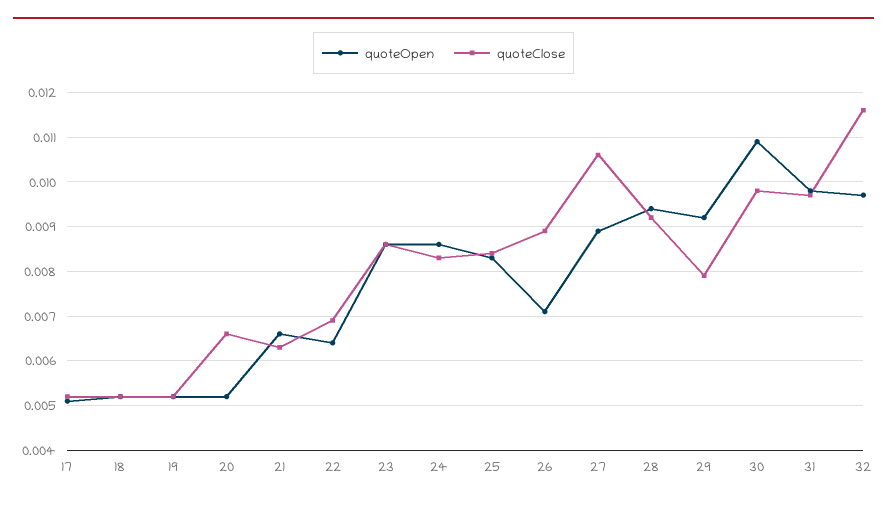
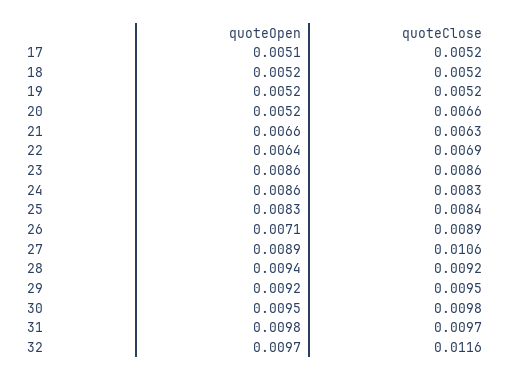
  {
    "quoteOpen": {
      "17": 0.0051,
      "18": 0.0052,
      "19": 0.0052,
      "20": 0.0052,
      "21": 0.0066,
      "22": 0.0064,
      "23": 0.0086,
      "24": 0.0086,
      "25": 0.0083,
      "26": 0.0071,
      "27": 0.0089,
      "28": 0.0094,
      "29": 0.0092,
-     "30": 0.011,
+     "30": 0.0095,
      "31": 0.0098,
      "32": 0.0097
    },
    "quoteClose": {
      "17": 0.0052,
      "18": 0.0052,
      "19": 0.0052,
      "20": 0.0066,
      "21": 0.0063,
      "22": 0.0069,
      "23": 0.0086,
      "24": 0.0083,
      "25": 0.0084,
      "26": 0.0089,
      "27": 0.0106,
      "28": 0.0092,
-     "29": 0.008,
+     "29": 0.0095,
      "30": 0.0098,
      "31": 0.0097,
      "32": 0.0116
    }
  }

